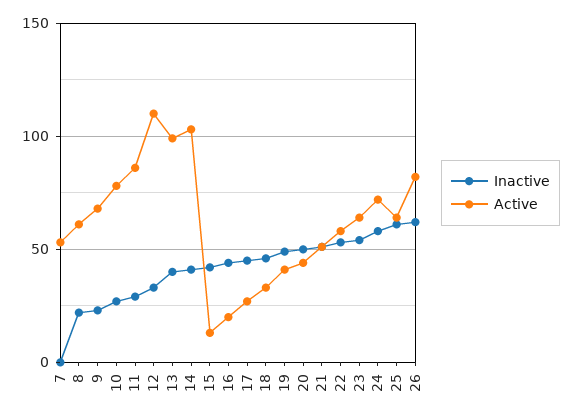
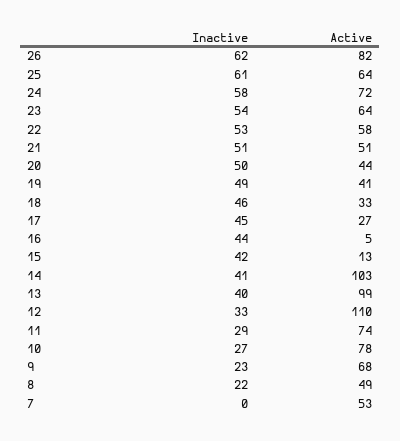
  {
    "Inactive": {
      "7": 0,
      "8": 22,
      "9": 23,
      "10": 27,
      "11": 29,
      "12": 33,
      "13": 40,
      "14": 41,
      "15": 42,
      "16": 44,
      "17": 45,
      "18": 46,
      "19": 49,
      "20": 50,
      "21": 51,
      "22": 53,
      "23": 54,
      "24": 58,
      "25": 61,
      "26": 62
    },
    "Active": {
      "7": 53,
-     "8": 60,
+     "8": 49,
      "9": 68,
      "10": 78,
-     "11": 85,
+     "11": 74,
      "12": 110,
      "13": 99,
      "14": 103,
      "15": 13,
-     "16": 20,
+     "16": 5,
      "17": 27,
      "18": 33,
      "19": 41,
      "20": 44,
      "21": 51,
      "22": 58,
      "23": 64,
      "24": 72,
      "25": 64,
      "26": 82
    }
  }

